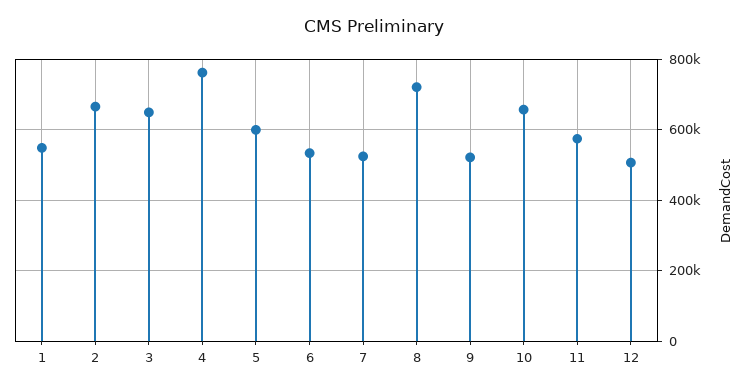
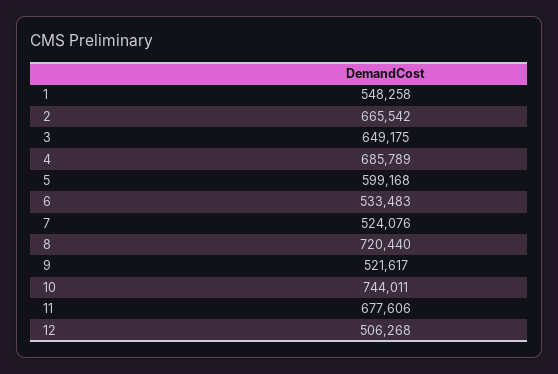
  {
    "1": 548258,
    "2": 665542,
    "3": 649175,
-   "4": 760000,
+   "4": 685789,
    "5": 599168,
    "6": 533483,
    "7": 524076,
    "8": 720440,
    "9": 521617,
-   "10": 660000,
+   "10": 744011,
-   "11": 580000,
+   "11": 677606,
    "12": 506268
  }

